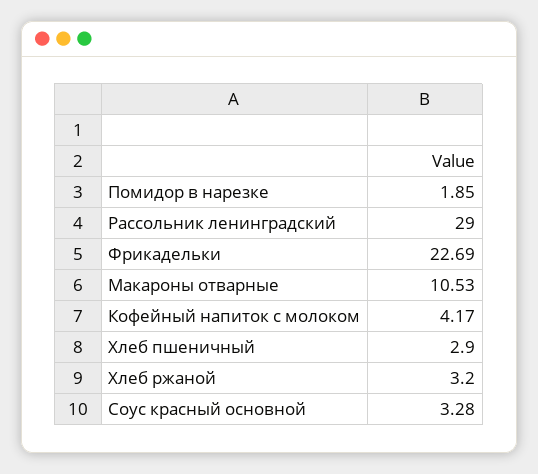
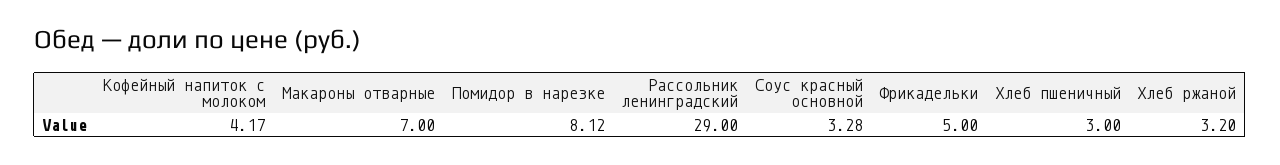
  {
-   "Помидор в нарезке": 1.85,
+   "Помидор в нарезке": 8.12,
    "Рассольник ленинградский": 29,
-   "Фрикадельки": 22.69,
+   "Фрикадельки": 5,
-   "Макароны отварные": 10.53,
+   "Макароны отварные": 7,
    "Кофейный напиток с молоком": 4.17,
-   "Хлеб пшеничный": 2.9,
+   "Хлеб пшеничный": 3,
    "Хлеб ржаной": 3.2,
    "Соус красный основной": 3.28
  }

